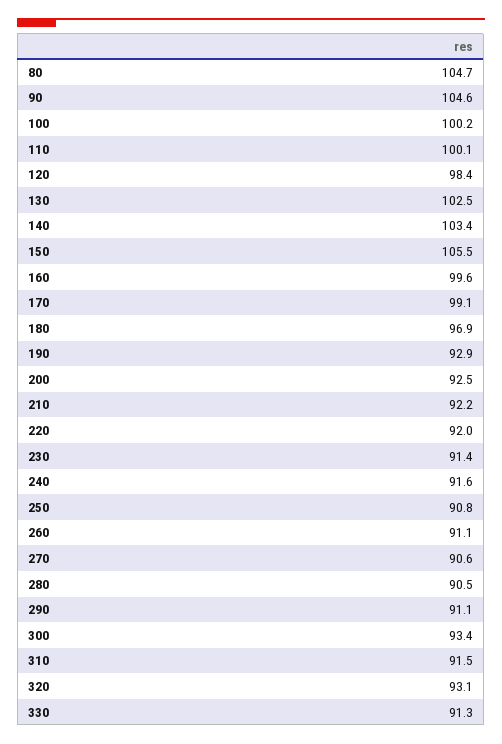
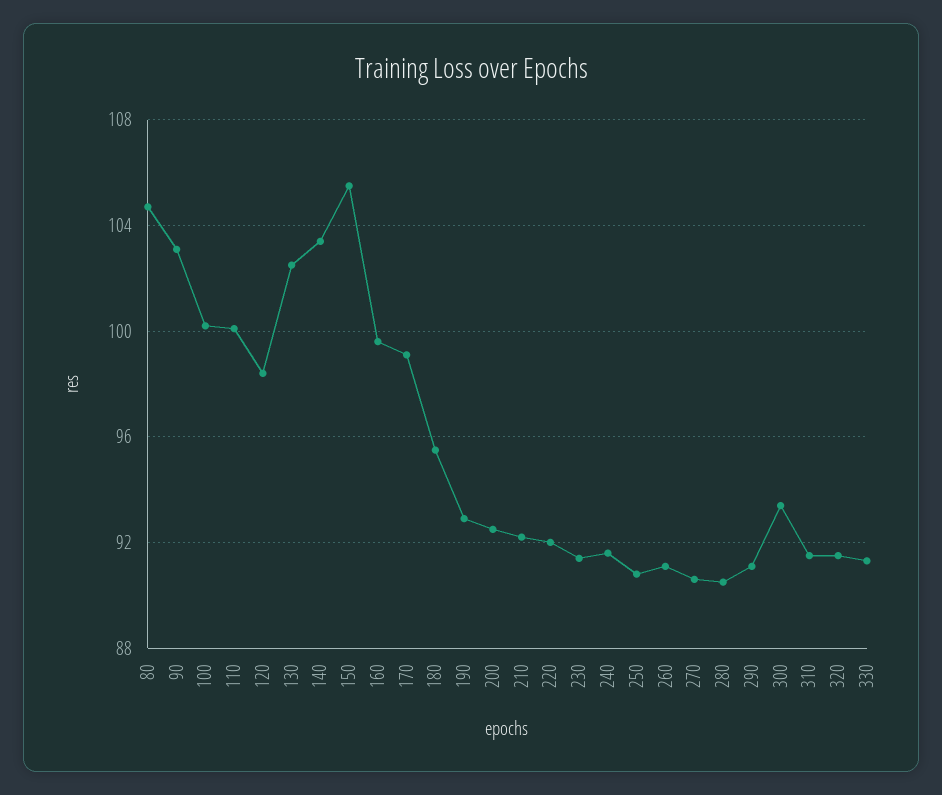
  {
    "80": 104.7,
-   "90": 104.6,
+   "90": 103,
    "100": 100.2,
    "110": 100.1,
    "120": 98.4,
    "130": 102.5,
    "140": 103.4,
    "150": 105.5,
    "160": 99.6,
    "170": 99.1,
-   "180": 96.9,
+   "180": 95.5,
    "190": 92.9,
    "200": 92.5,
    "210": 92.2,
    "220": 92,
    "230": 91.4,
    "240": 91.6,
    "250": 90.8,
    "260": 91.1,
    "270": 90.6,
    "280": 90.5,
    "290": 91.1,
    "300": 93.4,
    "310": 91.5,
-   "320": 93.1,
+   "320": 91.5,
    "330": 91.3
  }

